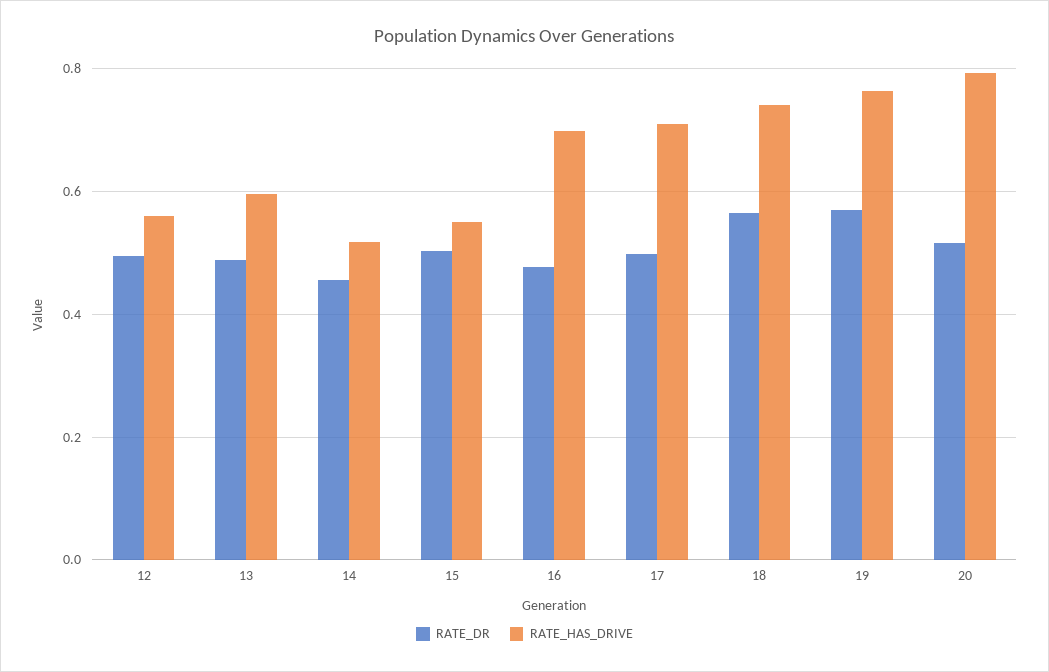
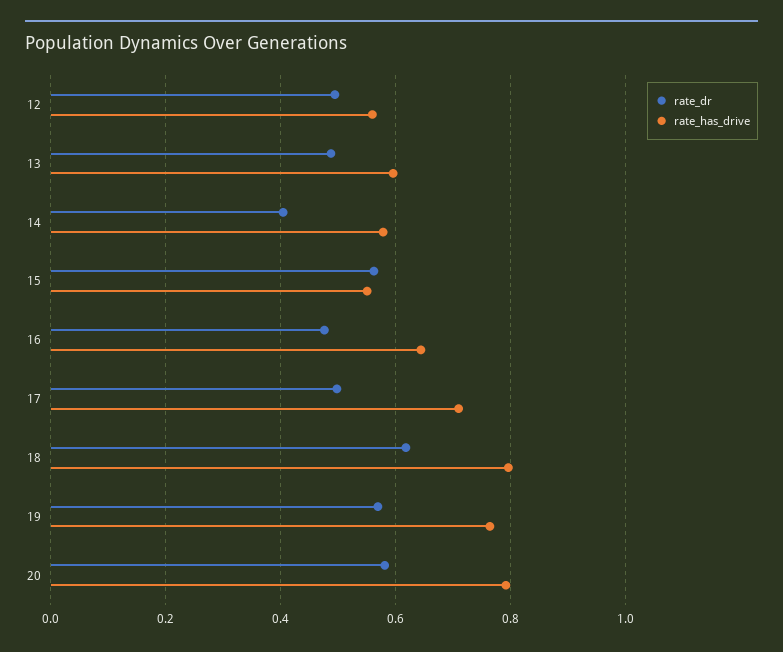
  {
    "RATE_DR": {
      "12": 0.5,
      "13": 0.48,
-     "14": 0.46,
+     "14": 0.4,
-     "15": 0.5,
+     "15": 0.56,
      "16": 0.48,
      "17": 0.5,
-     "18": 0.56,
+     "18": 0.62,
      "19": 0.56,
-     "20": 0.52
+     "20": 0.58
    },
    "RATE_HAS_DRIVE": {
      "12": 0.56,
      "13": 0.6,
-     "14": 0.52,
+     "14": 0.58,
      "15": 0.56,
-     "16": 0.7,
+     "16": 0.64,
      "17": 0.7,
-     "18": 0.74,
+     "18": 0.8,
      "19": 0.76,
      "20": 0.8
    }
  }

